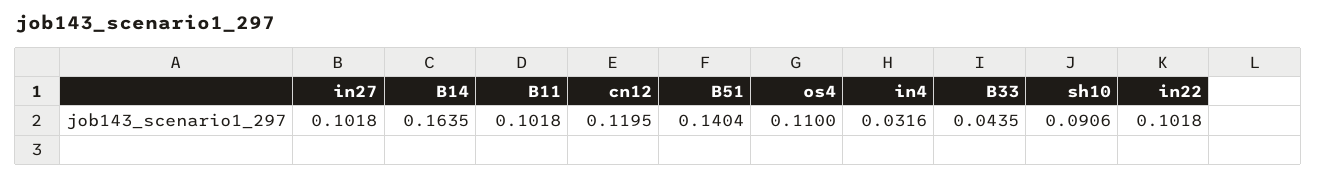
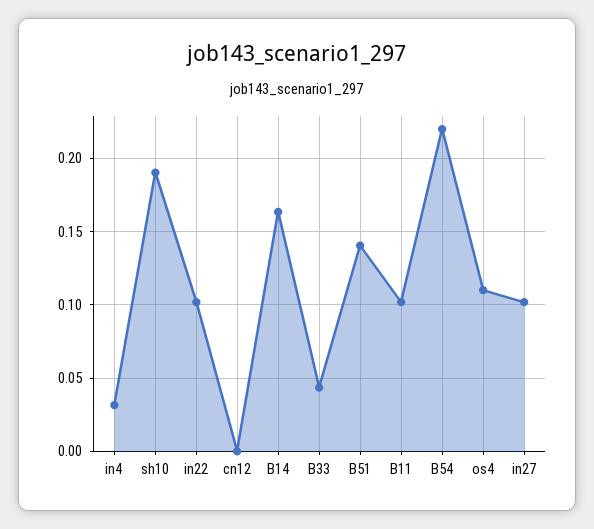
  {
    "in27": 0.1018,
    "B14": 0.1635,
    "B11": 0.1018,
-   "cn12": 0.1195,
+   "cn12": 0,
    "B51": 0.1404,
    "os4": 0.11,
    "in4": 0.0316,
    "B33": 0.0435,
-   "sh10": 0.0906,
+   "sh10": 0.19,
-   "in22": 0.1018
+   "in22": 0.1018,
+   "B54": 0.22
  }

